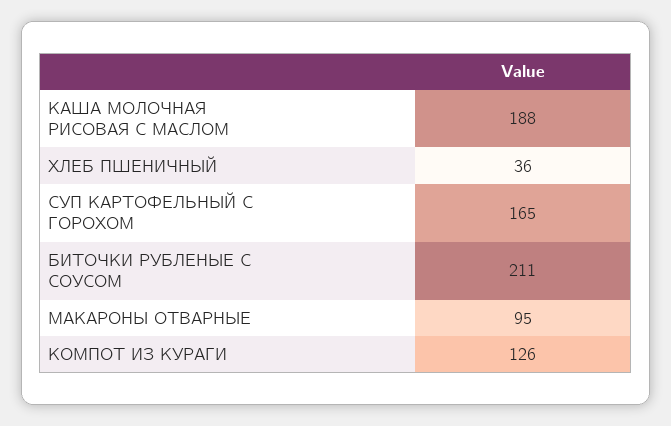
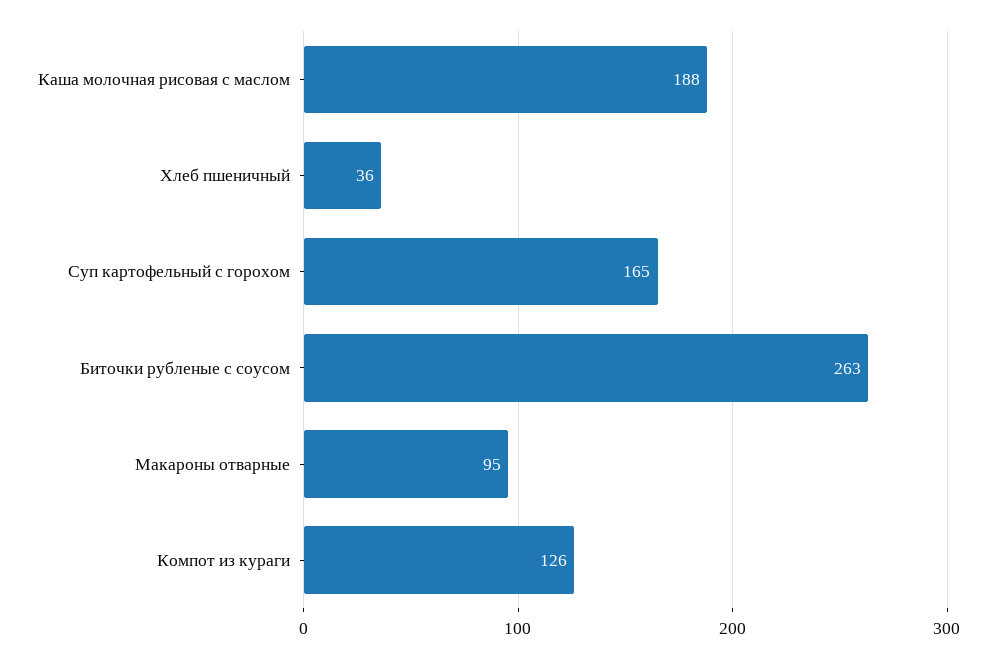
  {
    "КАША МОЛОЧНАЯ РИСОВАЯ С МАСЛОМ": 188,
    "ХЛЕБ ПШЕНИЧНЫЙ": 36,
    "СУП КАРТОФЕЛЬНЫЙ С ГОРОХОМ": 165,
-   "БИТОЧКИ РУБЛЕНЫЕ С СОУСОМ": 211,
+   "БИТОЧКИ РУБЛЕНЫЕ С СОУСОМ": 263,
    "МАКАРОНЫ ОТВАРНЫЕ": 95,
    "КОМПОТ ИЗ КУРАГИ": 126
  }

